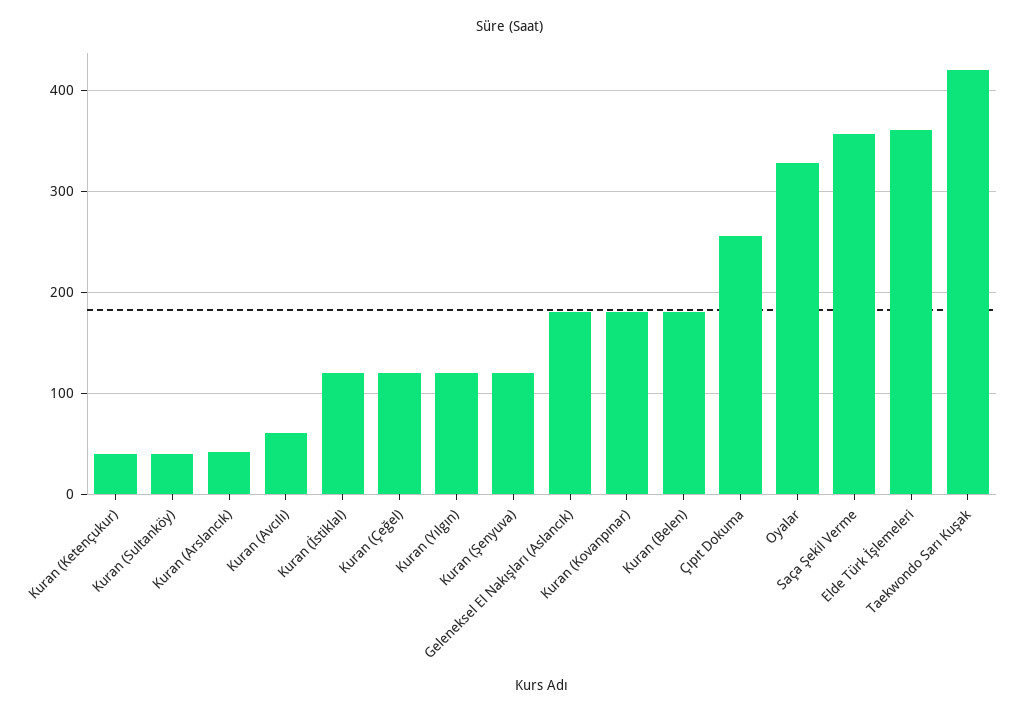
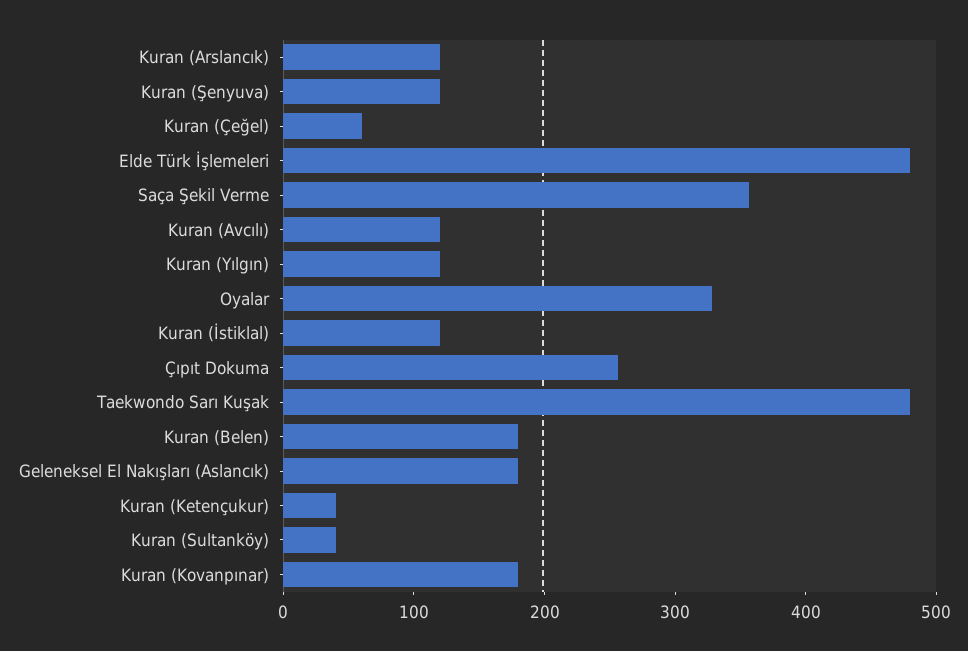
  {
    "Kuran (Ketençukur)": 40,
    "Kuran (Sultanköy)": 40,
-   "Kuran (Arslancık)": 40,
+   "Kuran (Arslancık)": 120,
-   "Kuran (Avcılı)": 60,
+   "Kuran (Avcılı)": 120,
    "Kuran (İstiklal)": 120,
-   "Kuran (Çeğel)": 120,
+   "Kuran (Çeğel)": 60,
    "Kuran (Yılgın)": 120,
    "Kuran (Şenyuva)": 120,
    "Geleneksel El Nakışları (Aslancık)": 180,
    "Kuran (Kovanpınar)": 180,
    "Kuran (Belen)": 180,
    "Çıpıt Dokuma": 260,
    "Oyalar": 330,
    "Saça Şekil Verme": 360,
-   "Elde Türk İşlemeleri": 360,
+   "Elde Türk İşlemeleri": 480,
-   "Taekwondo Sarı Kuşak": 420
+   "Taekwondo Sarı Kuşak": 480
  }

